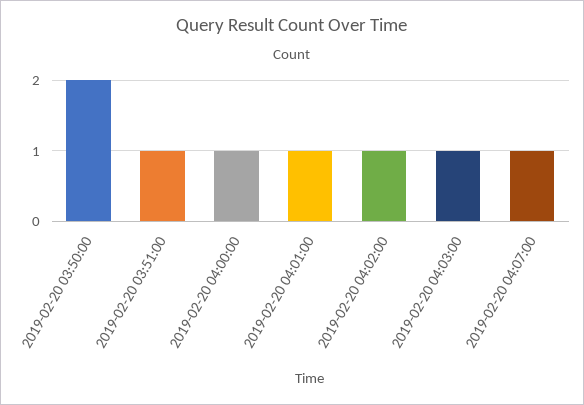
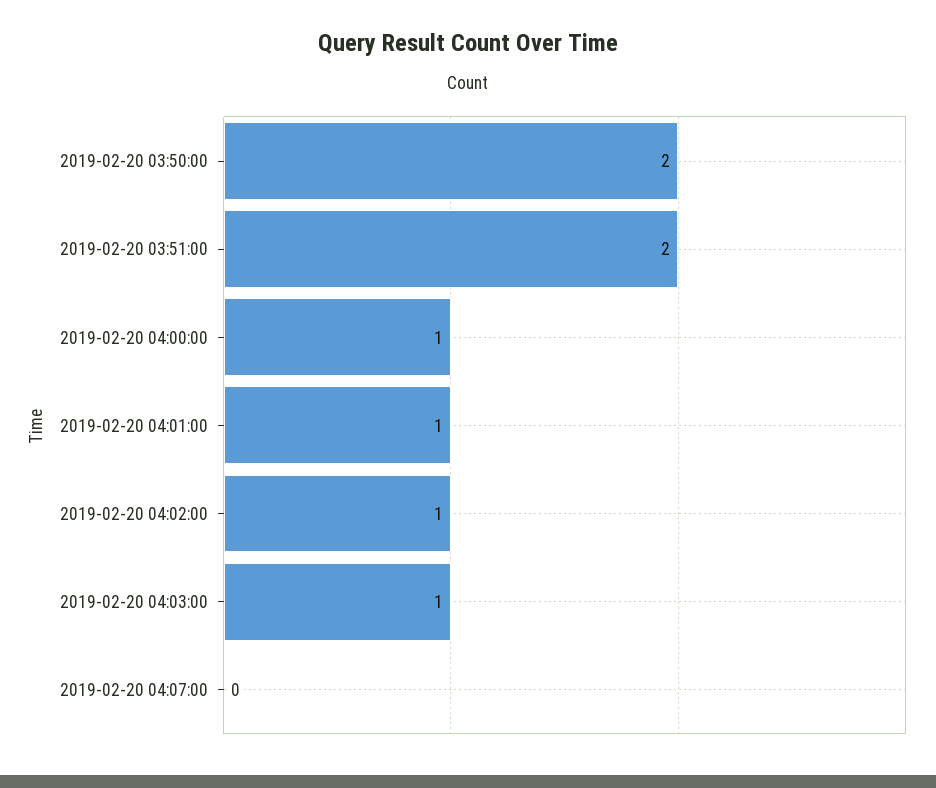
  {
    "2019-02-20 03:50:00": 2,
-   "2019-02-20 03:51:00": 1,
+   "2019-02-20 03:51:00": 2,
    "2019-02-20 04:00:00": 1,
    "2019-02-20 04:01:00": 1,
    "2019-02-20 04:02:00": 1,
    "2019-02-20 04:03:00": 1,
-   "2019-02-20 04:07:00": 1
+   "2019-02-20 04:07:00": 0
  }

